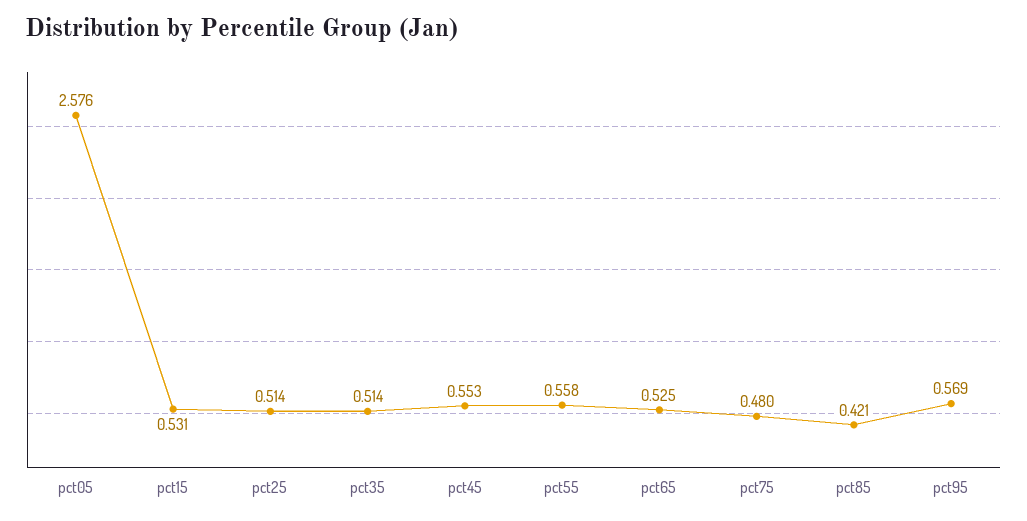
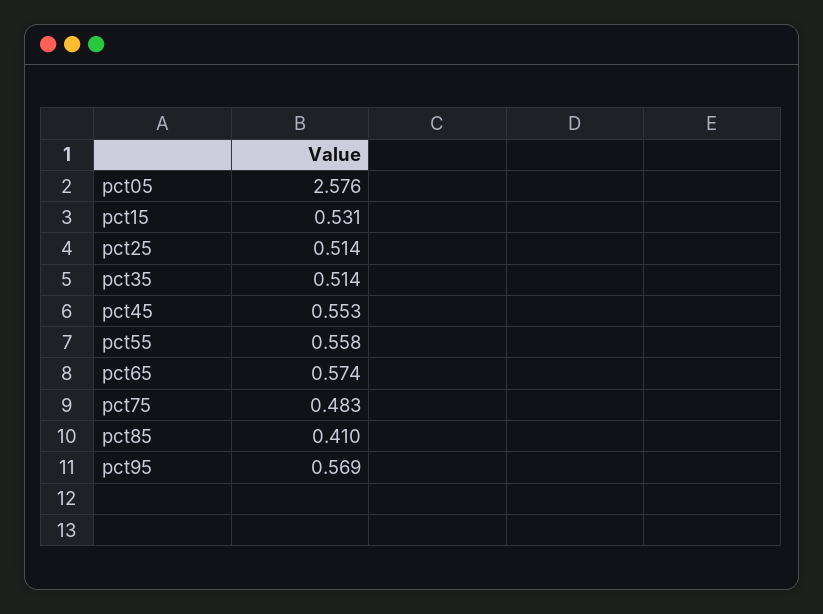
  {
    "pct05": 2.576,
    "pct15": 0.531,
    "pct25": 0.514,
    "pct35": 0.514,
    "pct45": 0.553,
    "pct55": 0.558,
-   "pct65": 0.525,
+   "pct65": 0.574,
-   "pct75": 0.48,
+   "pct75": 0.483,
-   "pct85": 0.421,
+   "pct85": 0.41,
    "pct95": 0.569
  }

